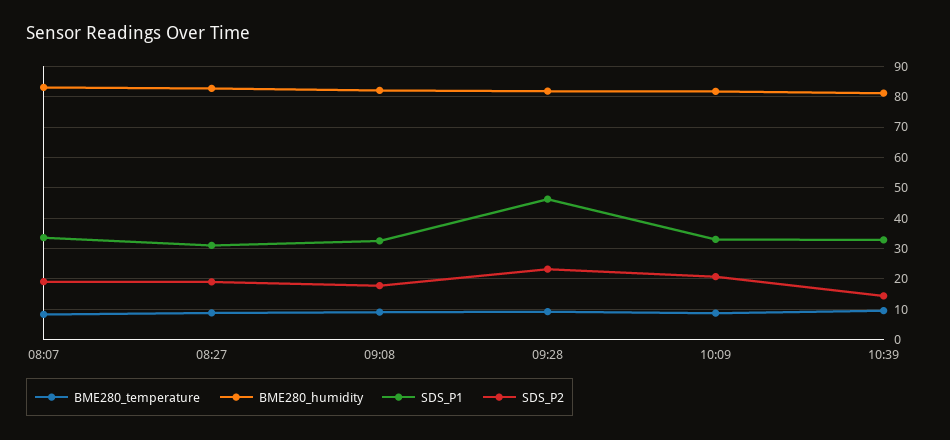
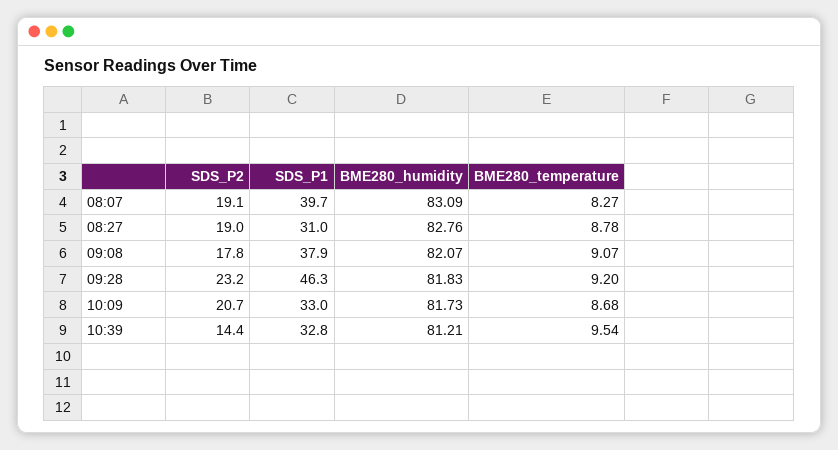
  {
    "BME280_temperature": {
      "08:07": 8.27,
      "08:27": 8.78,
      "09:08": 9.07,
      "09:28": 9.2,
      "10:09": 8.68,
      "10:39": 9.54
    },
    "BME280_humidity": {
      "08:07": 83.09,
      "08:27": 82.76,
      "09:08": 82.07,
      "09:28": 81.83,
      "10:09": 81.73,
      "10:39": 81.21
    },
    "SDS_P1": {
-     "08:07": 34,
+     "08:07": 39.7,
      "08:27": 31,
-     "09:08": 32,
+     "09:08": 37.9,
      "09:28": 46.3,
      "10:09": 33,
      "10:39": 32.8
    },
    "SDS_P2": {
      "08:07": 19.1,
      "08:27": 19,
      "09:08": 17.8,
      "09:28": 23.2,
      "10:09": 20.7,
      "10:39": 14.4
    }
  }

